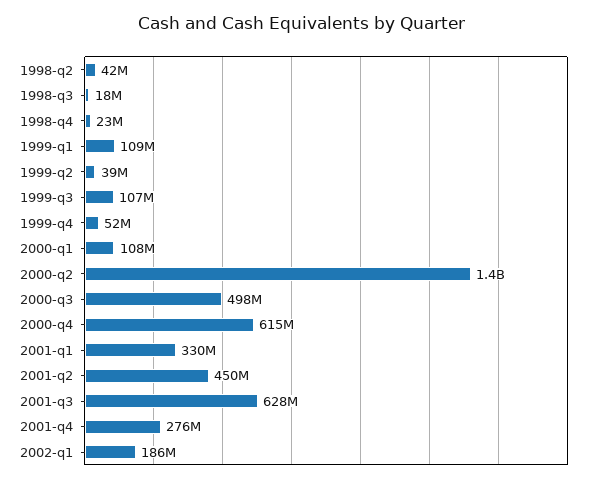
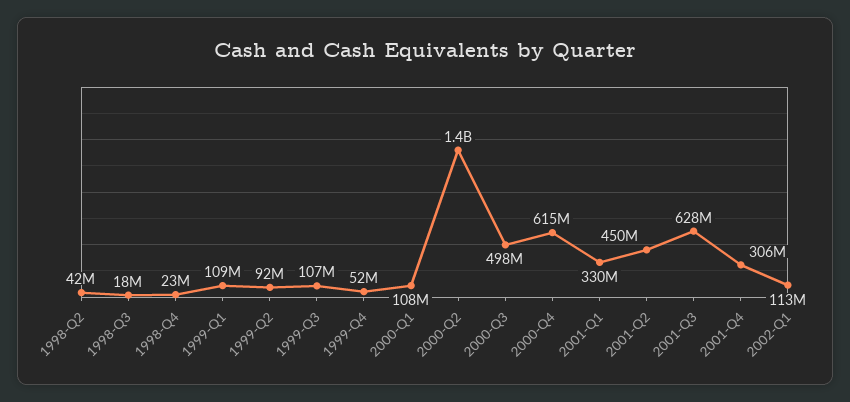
  {
    "1998-q2": 42000000,
    "1998-q3": 18000000,
    "1998-q4": 23000000,
    "1999-q1": 109000000,
-   "1999-q2": 39000000,
+   "1999-q2": 92000000,
    "1999-q3": 107000000,
    "1999-q4": 52000000,
    "2000-q1": 108000000,
    "2000-q2": 1400000000,
    "2000-q3": 498000000,
    "2000-q4": 615000000,
    "2001-q1": 330000000,
    "2001-q2": 450000000,
    "2001-q3": 628000000,
-   "2001-q4": 276000000,
+   "2001-q4": 306000000,
-   "2002-q1": 186000000
+   "2002-q1": 113000000
  }

